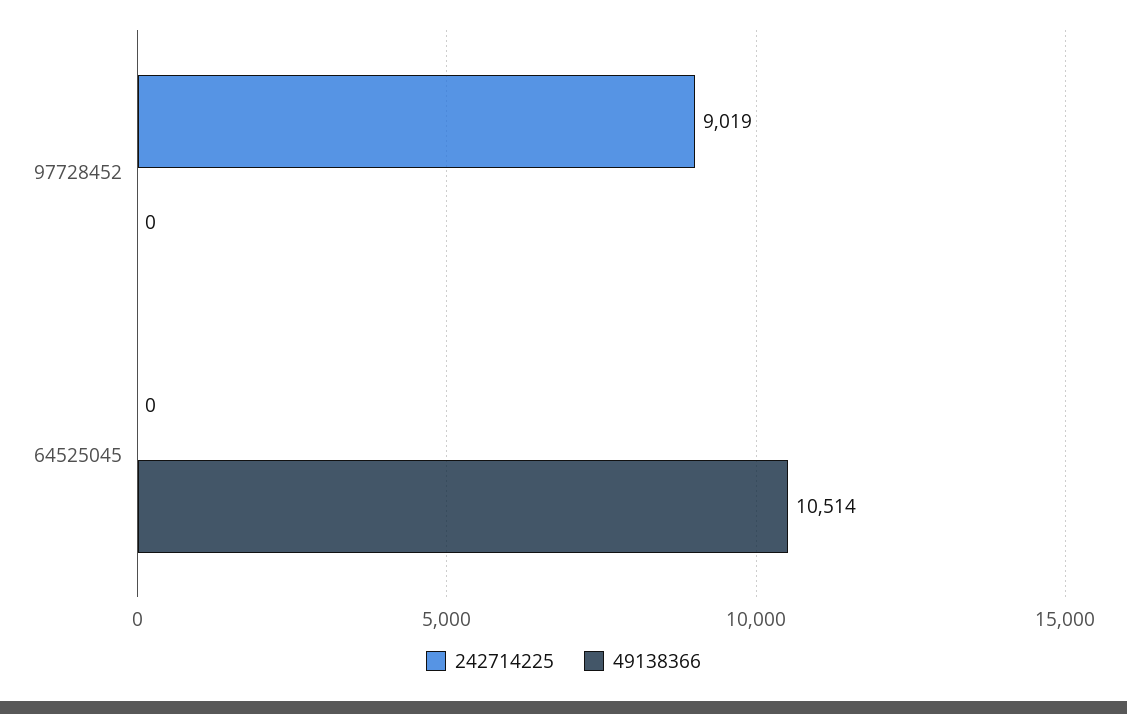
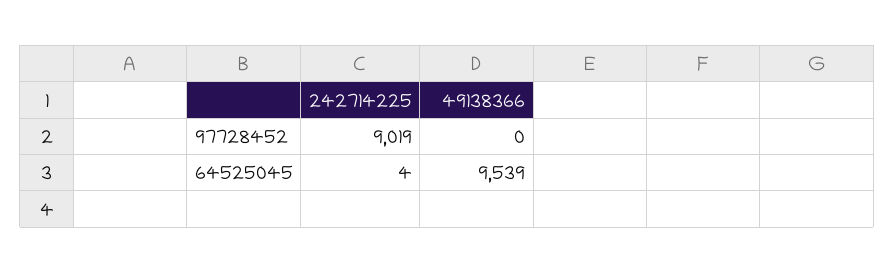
  {
    "242714225": {
      "97728452": 9019,
-     "64525045": 0
+     "64525045": 4
    },
    "49138366": {
      "97728452": 0,
-     "64525045": 10514
+     "64525045": 9539
    }
  }

